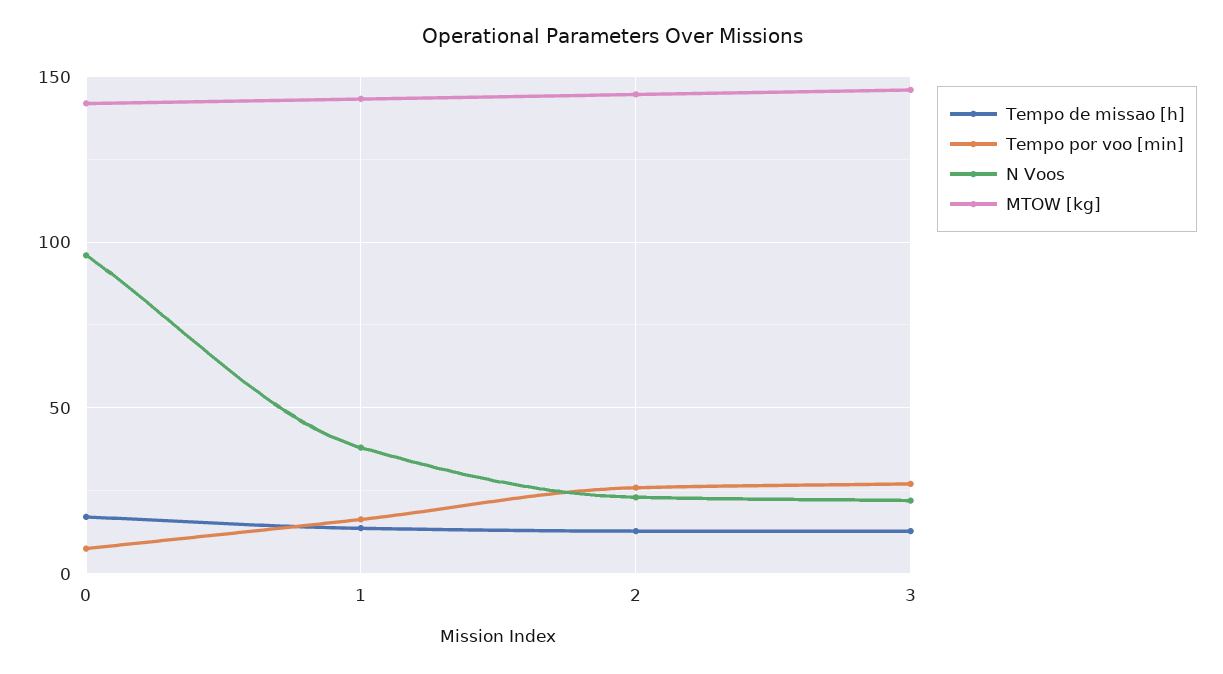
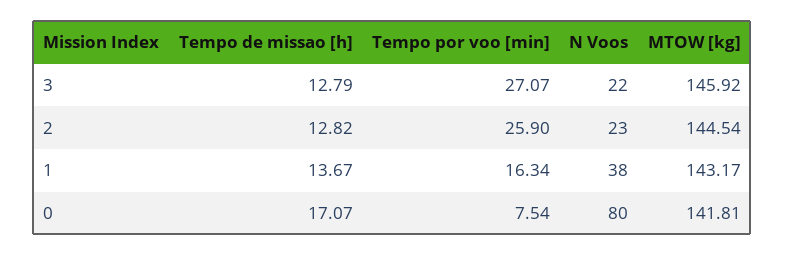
  {
    "Tempo de missao [h]": {
      "0": 17.07,
      "1": 13.67,
      "2": 12.82,
      "3": 12.79
    },
    "Tempo por voo [min]": {
      "0": 7.54,
      "1": 16.34,
      "2": 25.9,
      "3": 27.07
    },
    "N Voos": {
-     "0": 95,
+     "0": 80,
      "1": 38,
      "2": 23,
      "3": 22
    },
    "MTOW [kg]": {
      "0": 141.81,
      "1": 143.17,
      "2": 144.54,
      "3": 145.92
    }
  }

